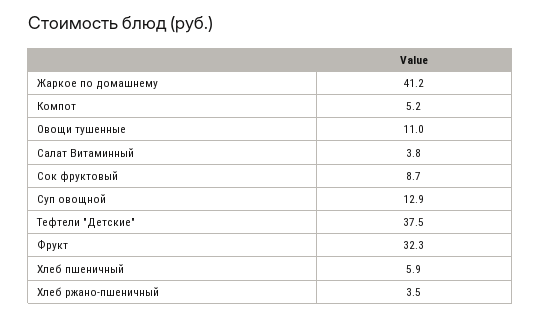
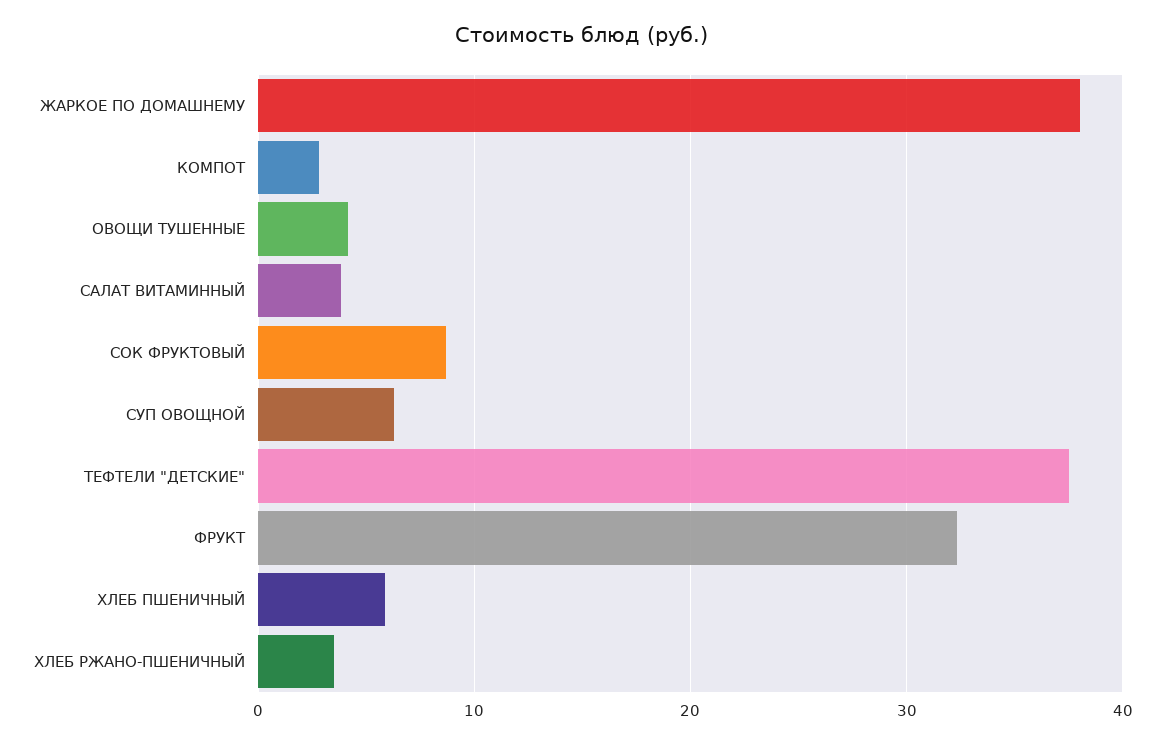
  {
-   "Жаркое по домашнему": 41.2,
+   "Жаркое по домашнему": 38,
-   "Компот": 5.2,
+   "Компот": 3,
-   "Овощи тушенные": 11,
+   "Овощи тушенные": 4,
    "Салат Витаминный": 3.8,
    "Сок фруктовый": 8.7,
-   "Суп овощной": 12.9,
+   "Суп овощной": 6,
    "Тефтели \"Детские\"": 37.5,
    "Фрукт": 32.3,
    "Хлеб пшеничный": 5.9,
    "Хлеб ржано-пшеничный": 3.5
  }

